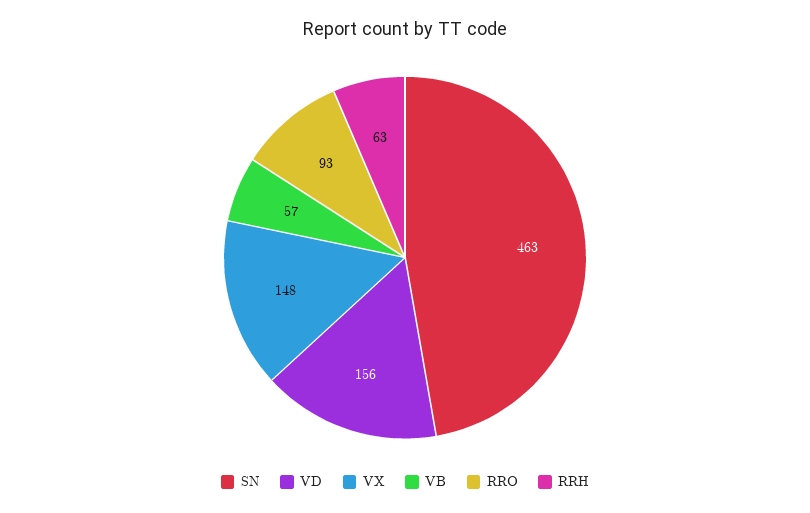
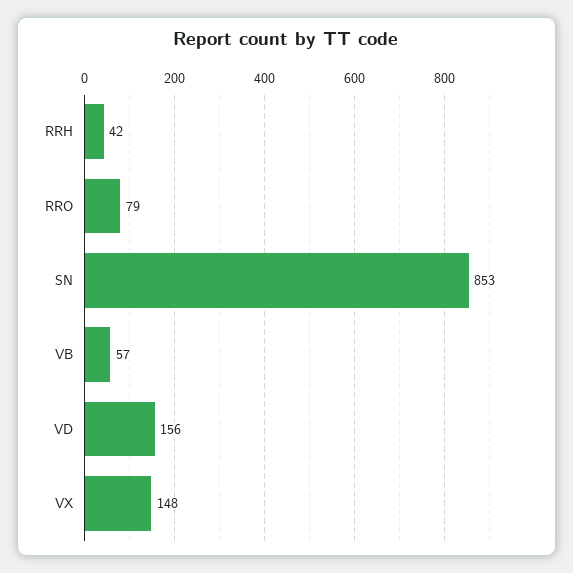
  {
-   "SN": 463,
+   "SN": 853,
    "VD": 156,
    "VX": 148,
    "VB": 57,
-   "RRO": 93,
+   "RRO": 79,
-   "RRH": 63
+   "RRH": 42
  }

